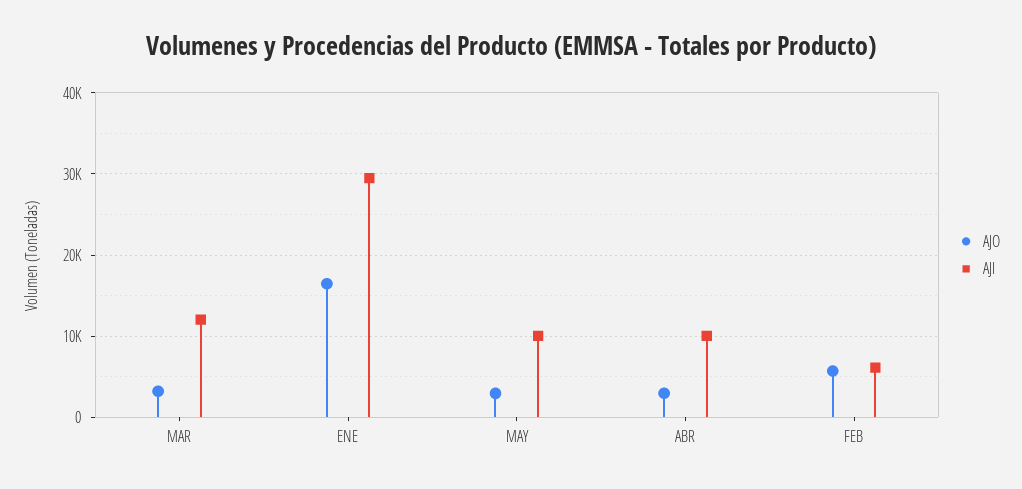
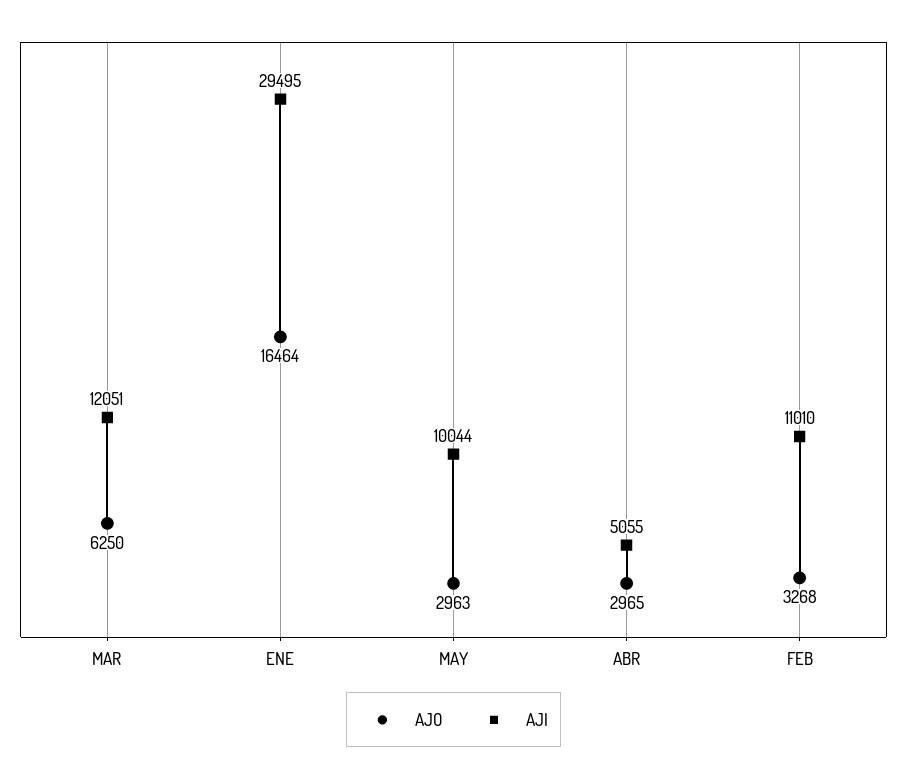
  {
    "AJO": {
-     "MAR": 3000,
+     "MAR": 6250,
      "ENE": 16464,
      "MAY": 2963,
      "ABR": 2965,
-     "FEB": 6000
+     "FEB": 3268
    },
    "AJI": {
      "MAR": 12051,
      "ENE": 29495,
      "MAY": 10044,
-     "ABR": 10000,
+     "ABR": 5055,
-     "FEB": 6000
+     "FEB": 11010
    }
  }

